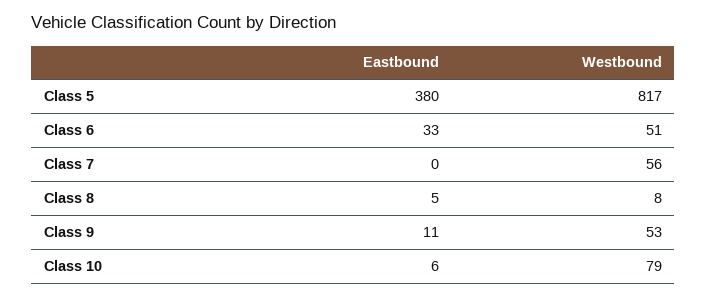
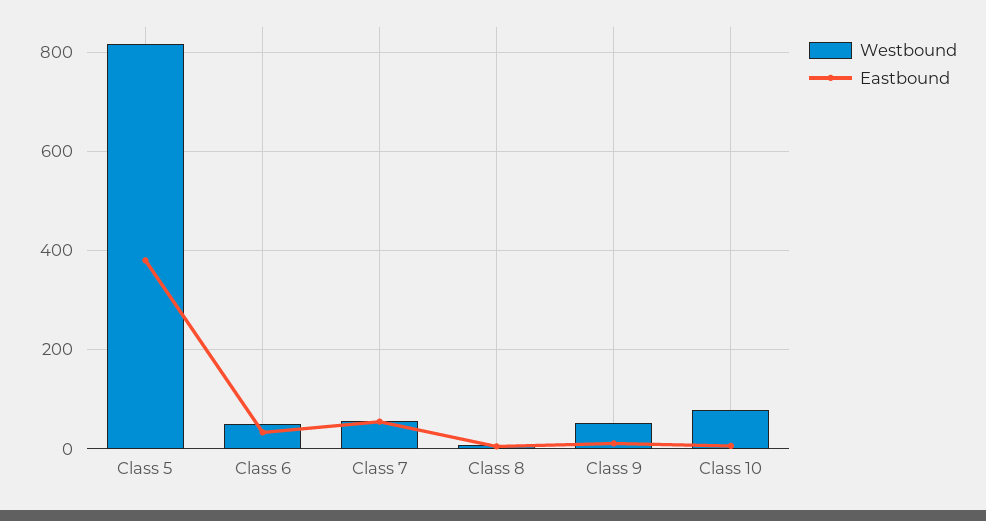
  {
    "Eastbound": {
      "Class 5": 380,
      "Class 6": 33,
-     "Class 7": 0,
+     "Class 7": 60,
      "Class 8": 5,
      "Class 9": 11,
      "Class 10": 6
    },
    "Westbound": {
      "Class 5": 817,
      "Class 6": 51,
      "Class 7": 56,
      "Class 8": 8,
      "Class 9": 53,
      "Class 10": 79
    }
  }

